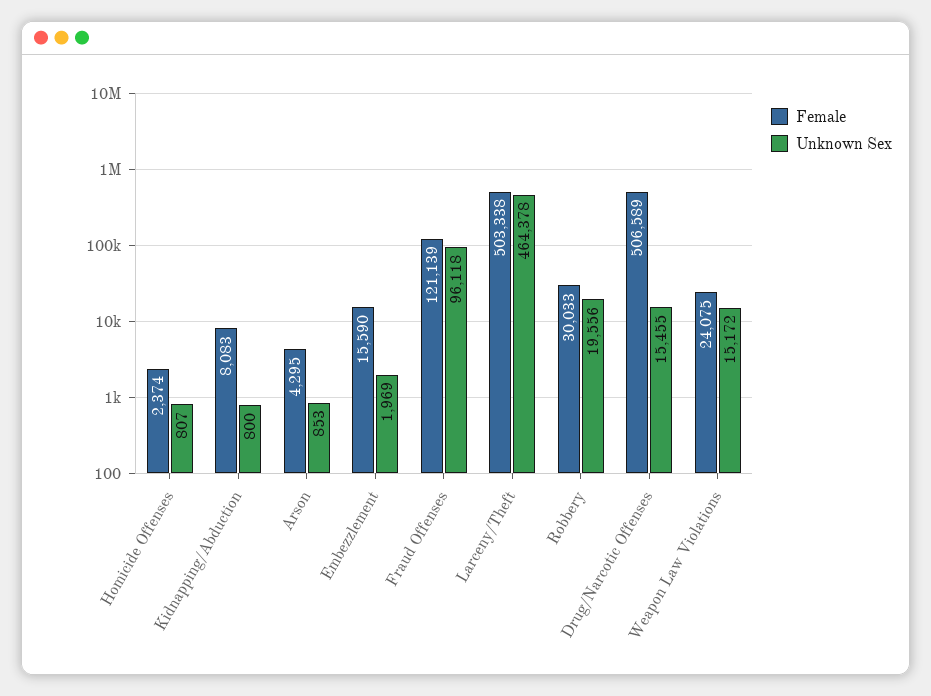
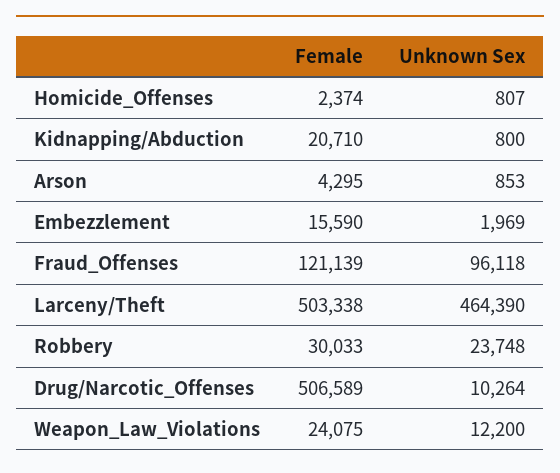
  {
    "Female": {
      "Homicide Offenses": 2374,
-     "Kidnapping/Abduction": 8083,
+     "Kidnapping/Abduction": 20710,
      "Arson": 4295,
      "Embezzlement": 15590,
      "Fraud Offenses": 121139,
      "Larceny/Theft": 503338,
      "Robbery": 30033,
      "Drug/Narcotic Offenses": 506589,
      "Weapon Law Violations": 24075
    },
    "Unknown Sex": {
      "Homicide Offenses": 807,
      "Kidnapping/Abduction": 800,
      "Arson": 853,
      "Embezzlement": 1969,
      "Fraud Offenses": 96118,
-     "Larceny/Theft": 464378,
+     "Larceny/Theft": 464390,
-     "Robbery": 19556,
+     "Robbery": 23748,
-     "Drug/Narcotic Offenses": 15455,
+     "Drug/Narcotic Offenses": 10264,
-     "Weapon Law Violations": 15172
+     "Weapon Law Violations": 12200
    }
  }

